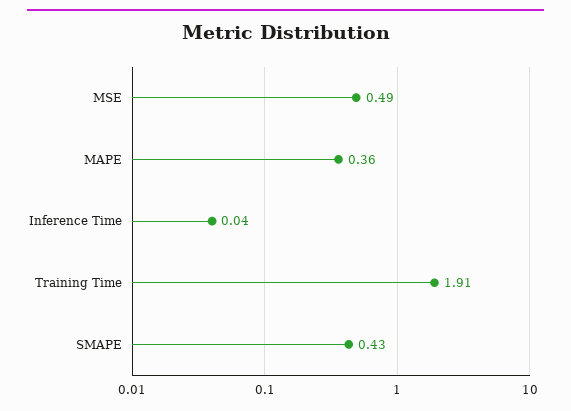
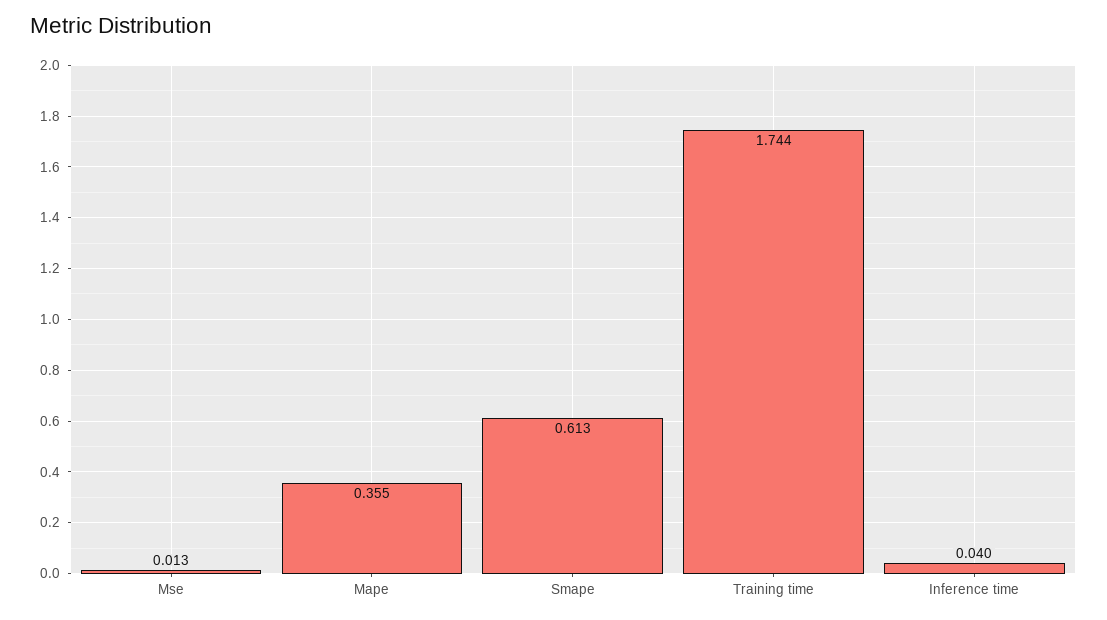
  {
-   "MSE": 0.49,
+   "MSE": 0.013,
    "MAPE": 0.355,
    "Inference Time": 0.04,
-   "Training Time": 1.91,
+   "Training Time": 1.744,
-   "SMAPE": 0.43
+   "SMAPE": 0.613
  }

